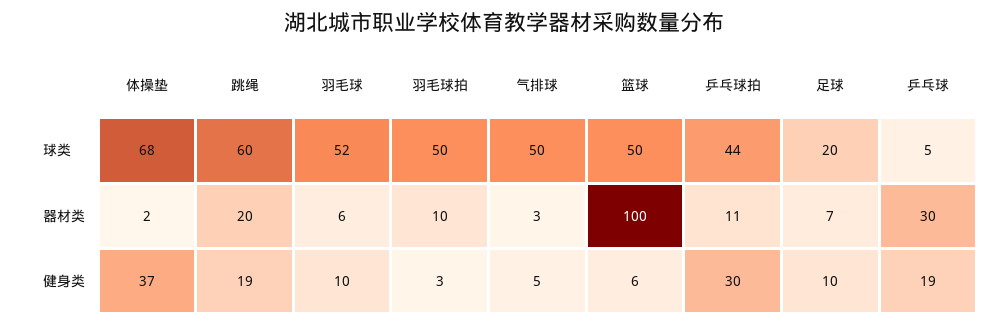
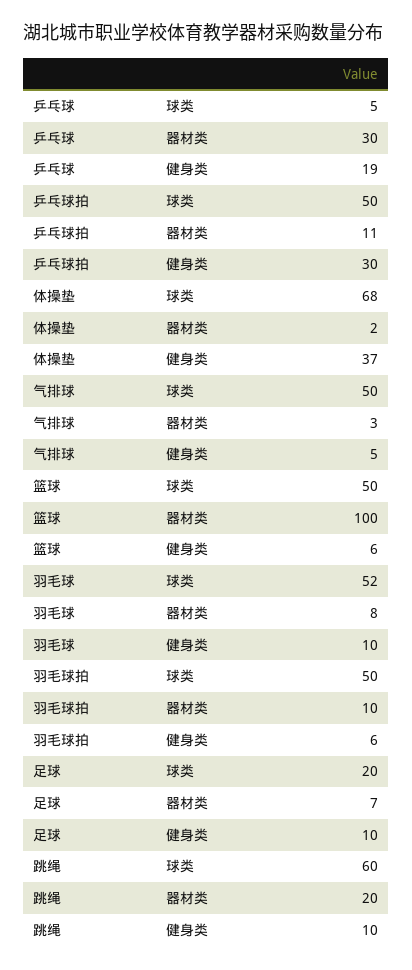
  {
    "体操垫": {
      "球类": 68,
      "器材类": 2,
      "健身类": 37
    },
    "跳绳": {
      "球类": 60,
      "器材类": 20,
-     "健身类": 19
+     "健身类": 10
    },
    "羽毛球": {
      "球类": 52,
-     "器材类": 6,
+     "器材类": 8,
      "健身类": 10
    },
    "羽毛球拍": {
      "球类": 50,
      "器材类": 10,
-     "健身类": 3
+     "健身类": 6
    },
    "气排球": {
      "球类": 50,
      "器材类": 3,
      "健身类": 5
    },
    "篮球": {
      "球类": 50,
      "器材类": 100,
      "健身类": 6
    },
    "乒乓球拍": {
-     "球类": 44,
+     "球类": 50,
      "器材类": 11,
      "健身类": 30
    },
    "足球": {
      "球类": 20,
      "器材类": 7,
      "健身类": 10
    },
    "乒乓球": {
      "球类": 5,
      "器材类": 30,
      "健身类": 19
    }
  }

